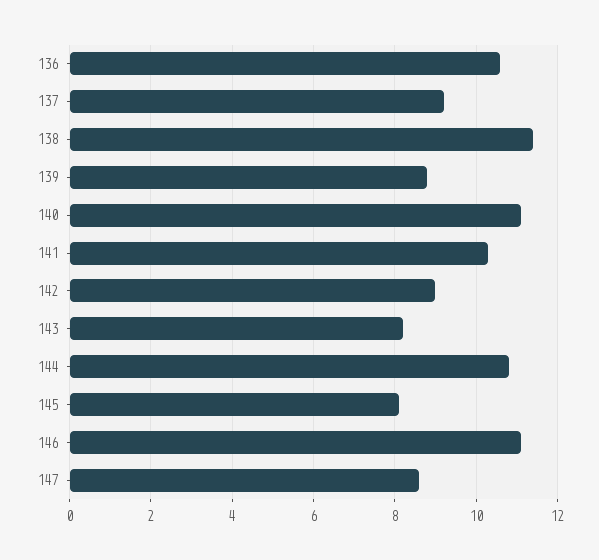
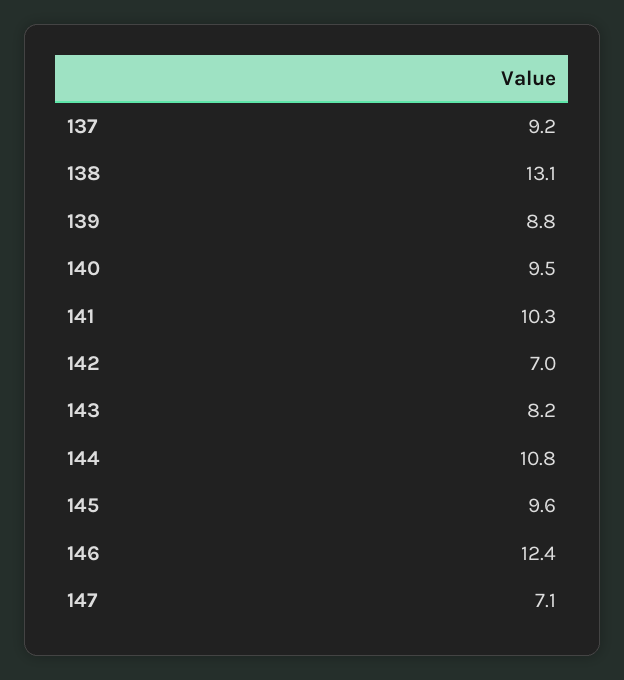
  {
-   "136": 10.5,
    "137": 9.2,
-   "138": 11.5,
+   "138": 13.1,
    "139": 8.8,
-   "140": 11,
+   "140": 9.5,
    "141": 10.3,
-   "142": 9,
+   "142": 7,
    "143": 8.2,
    "144": 10.8,
-   "145": 8,
+   "145": 9.6,
-   "146": 11,
+   "146": 12.4,
-   "147": 8.5
+   "147": 7.1
  }

